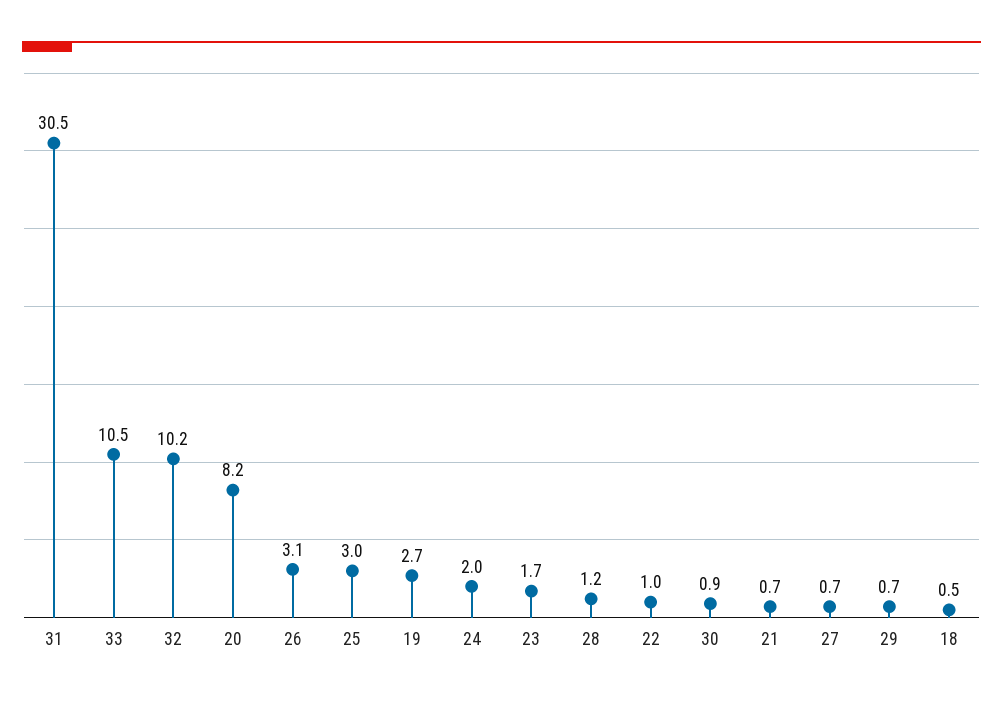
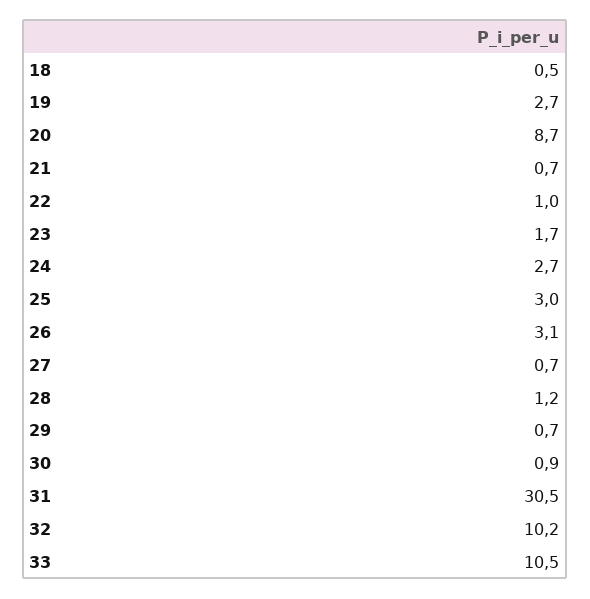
  {
    "31": 30.5,
    "33": 10.5,
    "32": 10.2,
-   "20": 8.2,
+   "20": 8.7,
    "26": 3.1,
    "25": 3,
    "19": 2.7,
-   "24": 2,
+   "24": 2.7,
    "23": 1.7,
    "28": 1.2,
    "22": 1,
    "30": 0.9,
    "21": 0.7,
    "27": 0.7,
    "29": 0.7,
    "18": 0.5
  }

